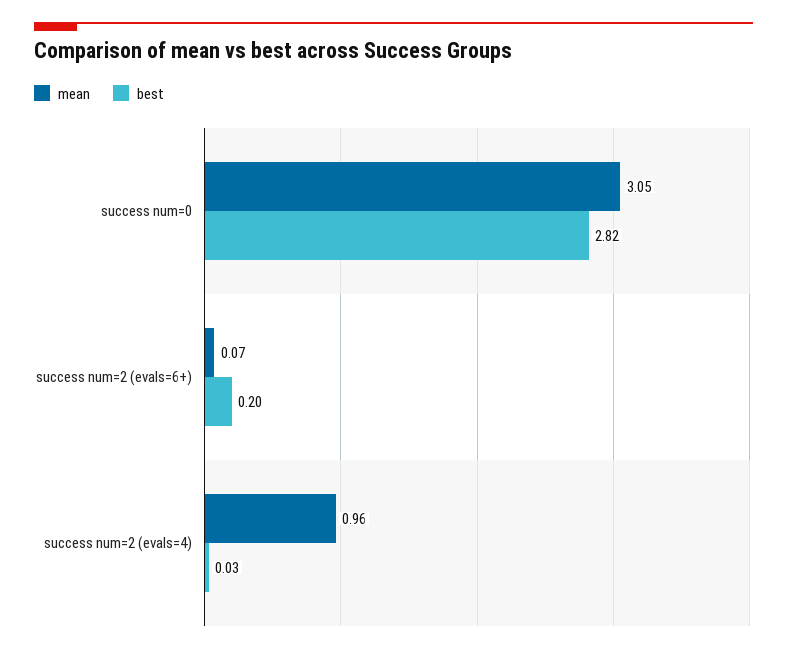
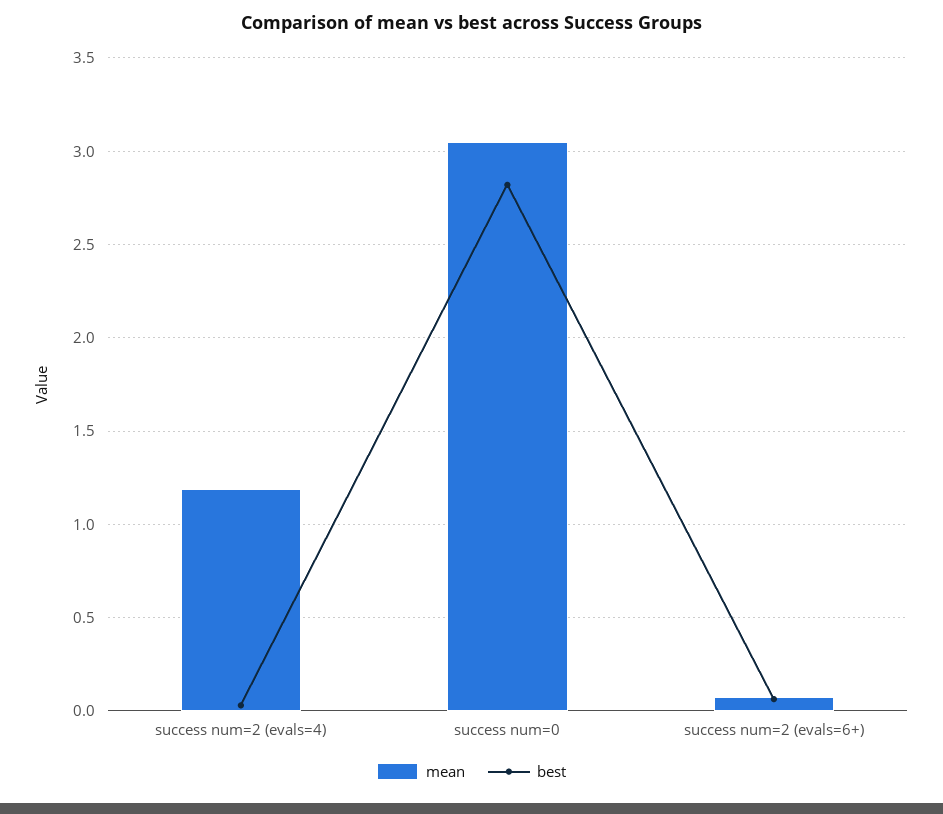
  {
    "mean": {
      "success num=0": 3.05,
      "success num=2 (evals=6+)": 0.07,
-     "success num=2 (evals=4)": 0.96
+     "success num=2 (evals=4)": 1.2
    },
    "best": {
      "success num=0": 2.82,
-     "success num=2 (evals=6+)": 0.2,
+     "success num=2 (evals=6+)": 0.05,
      "success num=2 (evals=4)": 0.03
    }
  }

